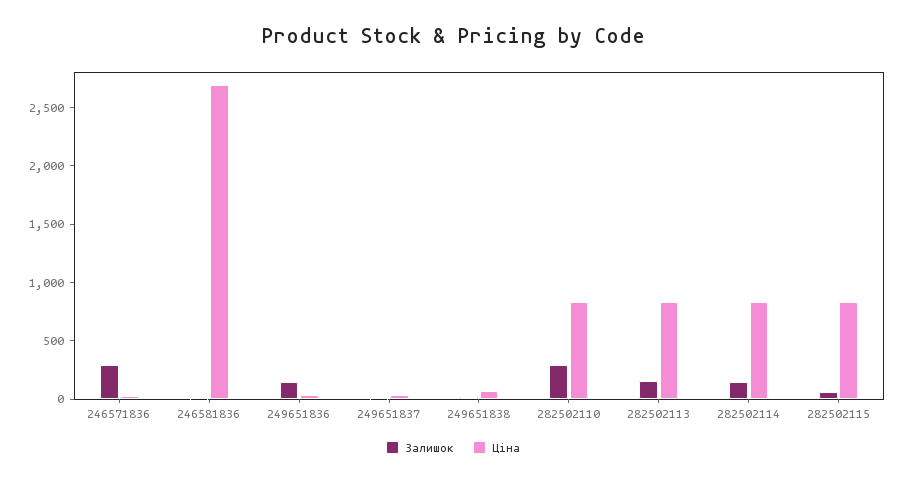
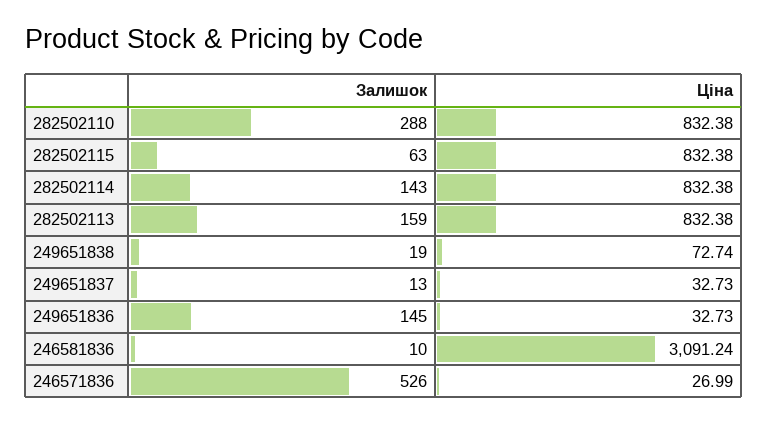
  {
    "Залишок": {
-     "246571836": 300,
+     "246571836": 526,
      "246581836": 10,
      "249651836": 145,
      "249651837": 13,
      "249651838": 19,
      "282502110": 288,
      "282502113": 159,
      "282502114": 143,
      "282502115": 63
    },
    "Ціна": {
      "246571836": 26.99,
-     "246581836": 2700,
+     "246581836": 3091.24,
      "249651836": 32.73,
      "249651837": 32.73,
      "249651838": 72.74,
      "282502110": 832.38,
      "282502113": 832.38,
      "282502114": 832.38,
      "282502115": 832.38
    }
  }

